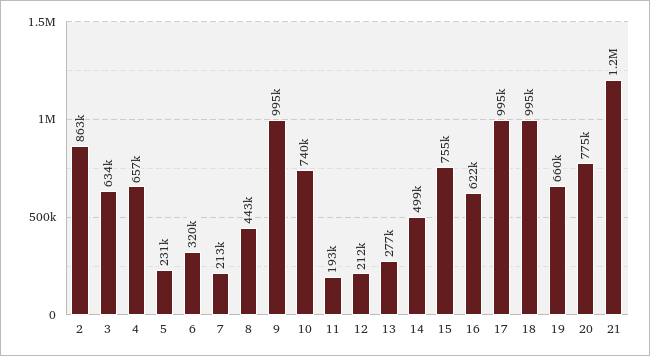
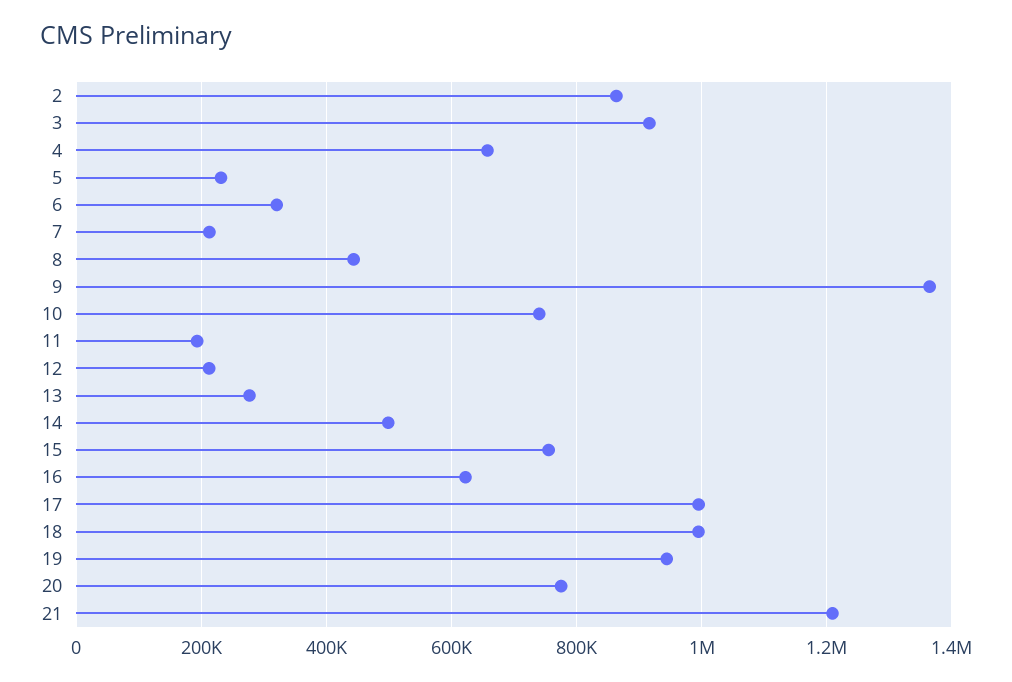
  {
    "2": 863000,
-   "3": 634000,
+   "3": 920000,
    "4": 657000,
    "5": 231000,
    "6": 320000,
    "7": 213000,
    "8": 443000,
-   "9": 995000,
+   "9": 1360000,
    "10": 740000,
    "11": 193000,
    "12": 212000,
    "13": 277000,
    "14": 499000,
    "15": 755000,
    "16": 622000,
    "17": 995000,
    "18": 995000,
-   "19": 660000,
+   "19": 940000,
    "20": 775000,
    "21": 1200000
  }

